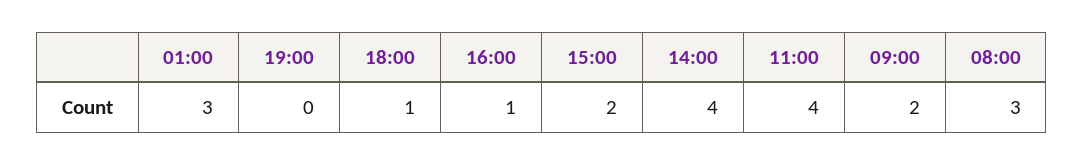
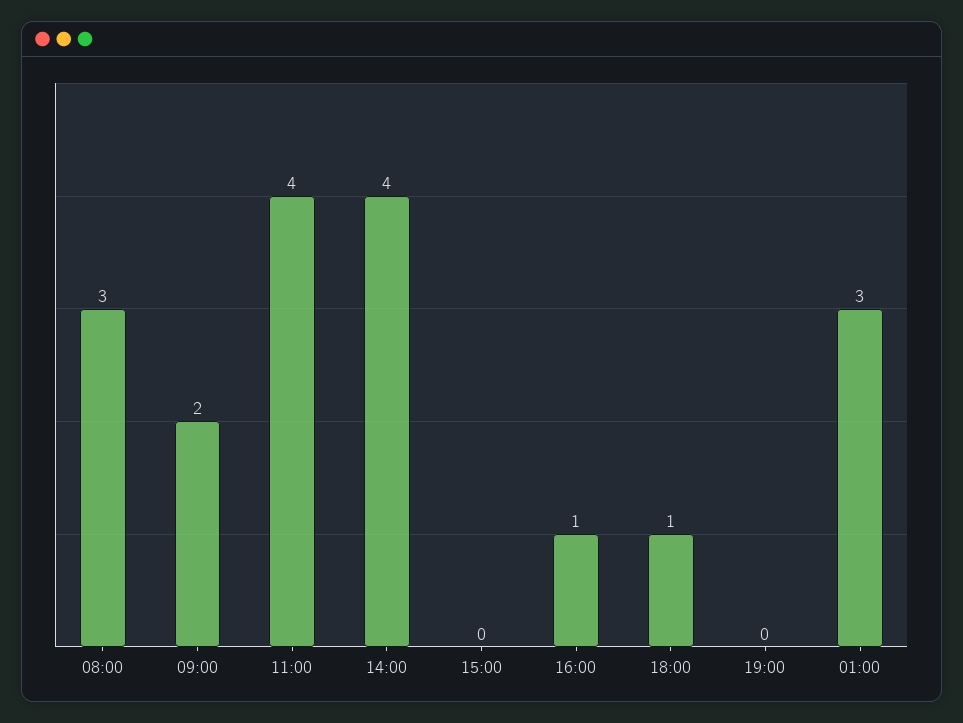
  {
    "01:00": 3,
    "19:00": 0,
    "18:00": 1,
    "16:00": 1,
-   "15:00": 2,
+   "15:00": 0,
    "14:00": 4,
    "11:00": 4,
    "09:00": 2,
    "08:00": 3
  }

